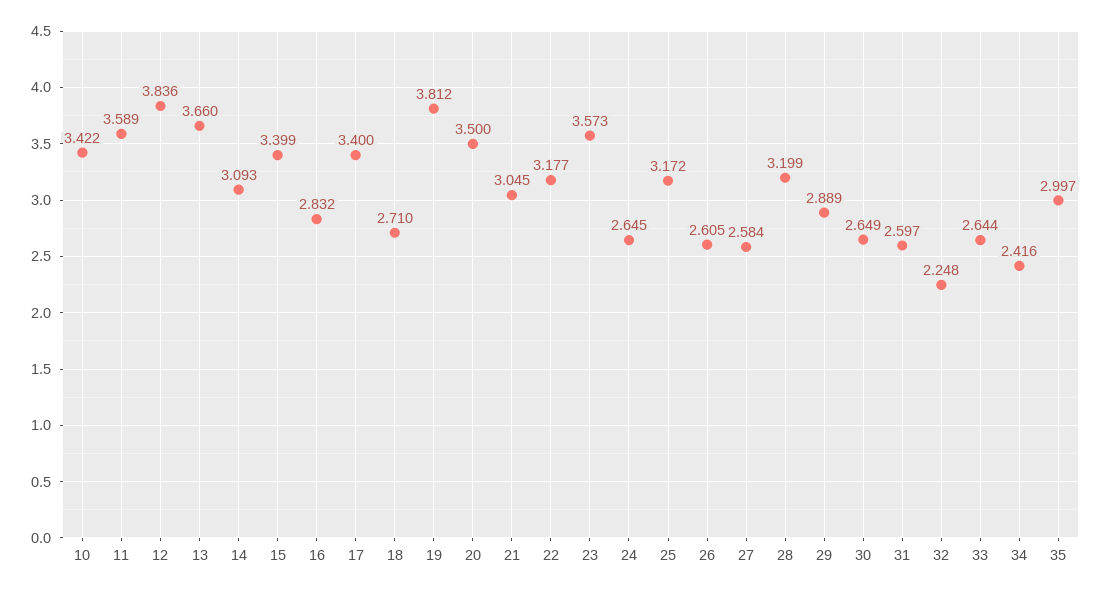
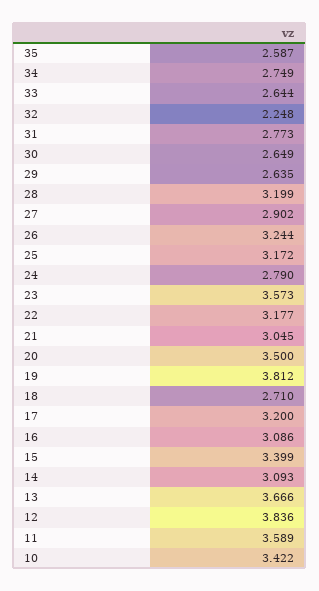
  {
    "10": 3.422,
    "11": 3.589,
    "12": 3.836,
-   "13": 3.66,
+   "13": 3.666,
    "14": 3.093,
    "15": 3.399,
-   "16": 2.832,
+   "16": 3.086,
-   "17": 3.4,
+   "17": 3.2,
    "18": 2.71,
    "19": 3.812,
    "20": 3.5,
    "21": 3.045,
    "22": 3.177,
    "23": 3.573,
-   "24": 2.645,
+   "24": 2.79,
    "25": 3.172,
-   "26": 2.605,
+   "26": 3.244,
-   "27": 2.584,
+   "27": 2.902,
    "28": 3.199,
-   "29": 2.889,
+   "29": 2.635,
    "30": 2.649,
-   "31": 2.597,
+   "31": 2.773,
    "32": 2.248,
    "33": 2.644,
-   "34": 2.416,
+   "34": 2.749,
-   "35": 2.997
+   "35": 2.587
  }

